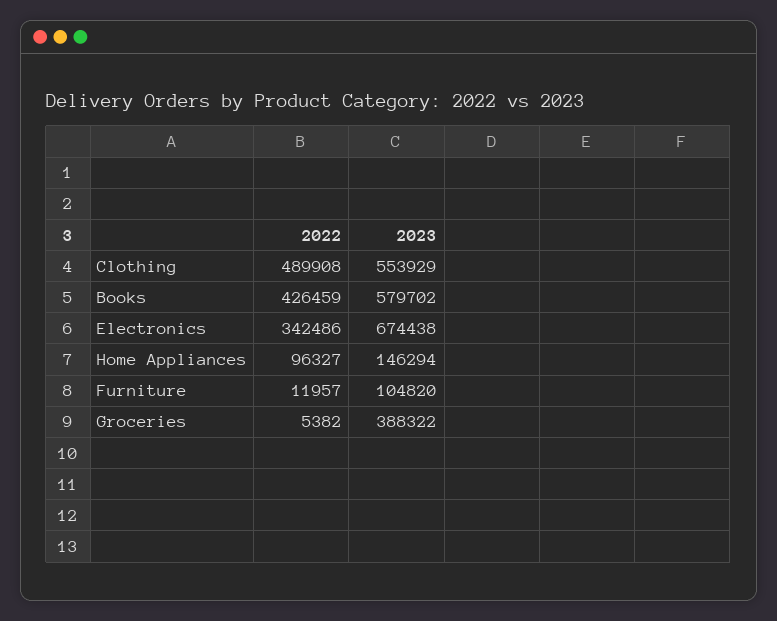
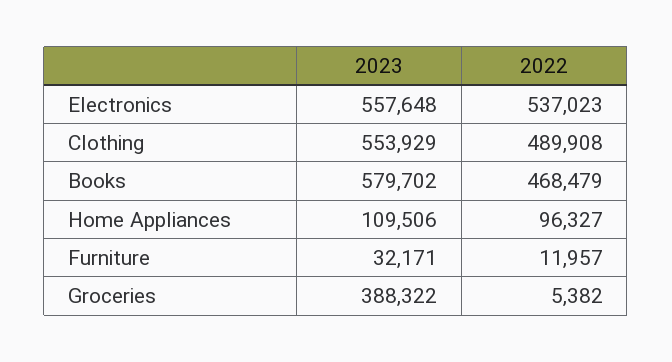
  {
    "2022": {
      "Clothing": 489908,
-     "Books": 426459,
+     "Books": 468479,
-     "Electronics": 342486,
+     "Electronics": 537023,
      "Home Appliances": 96327,
      "Furniture": 11957,
      "Groceries": 5382
    },
    "2023": {
      "Clothing": 553929,
      "Books": 579702,
-     "Electronics": 674438,
+     "Electronics": 557648,
-     "Home Appliances": 146294,
+     "Home Appliances": 109506,
-     "Furniture": 104820,
+     "Furniture": 32171,
      "Groceries": 388322
    }
  }

